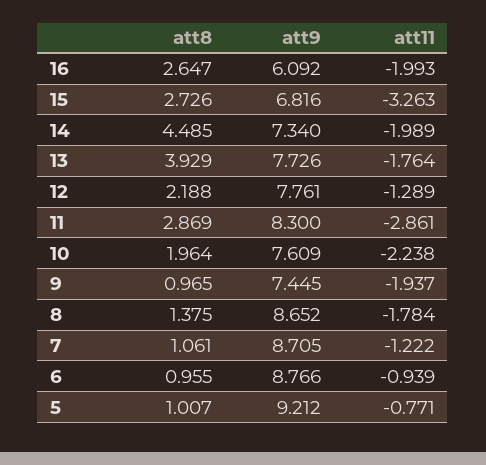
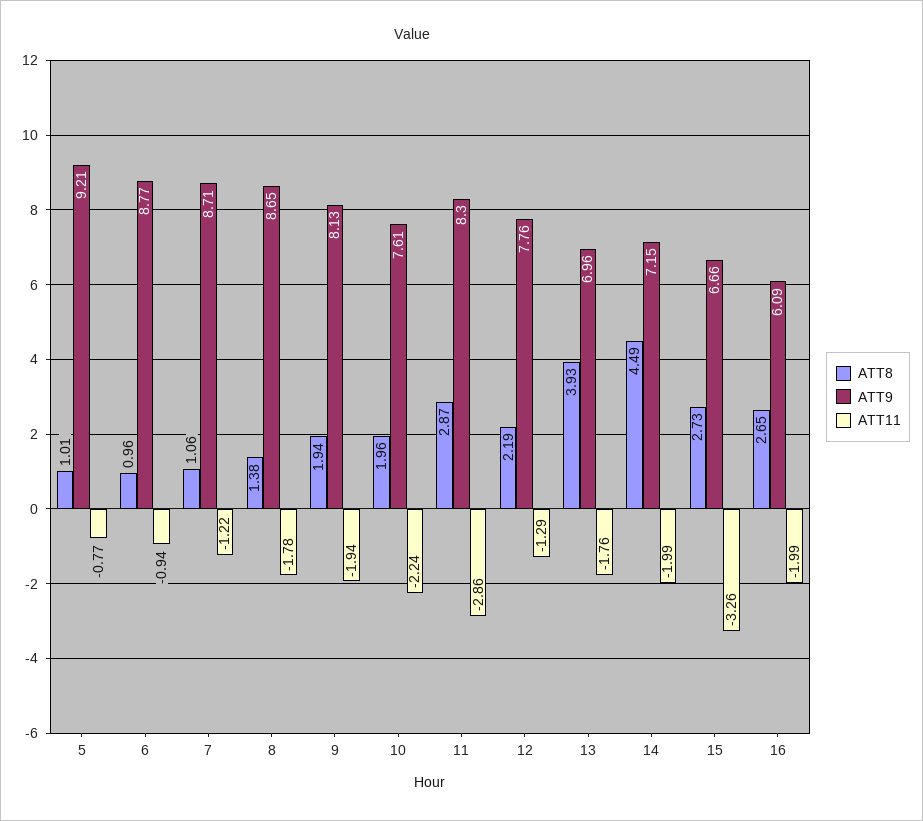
  {
    "att8": {
      "16": 2.647,
      "15": 2.726,
      "14": 4.485,
      "13": 3.929,
      "12": 2.188,
      "11": 2.869,
      "10": 1.964,
-     "9": 0.965,
+     "9": 1.94,
      "8": 1.375,
      "7": 1.061,
      "6": 0.955,
      "5": 1.007
    },
    "att9": {
      "16": 6.092,
-     "15": 6.816,
+     "15": 6.66,
-     "14": 7.34,
+     "14": 7.15,
-     "13": 7.726,
+     "13": 6.96,
      "12": 7.761,
      "11": 8.3,
      "10": 7.609,
-     "9": 7.445,
+     "9": 8.13,
      "8": 8.652,
      "7": 8.705,
      "6": 8.766,
      "5": 9.212
    },
    "att11": {
      "16": -1.993,
      "15": -3.263,
      "14": -1.989,
      "13": -1.764,
      "12": -1.289,
      "11": -2.861,
      "10": -2.238,
      "9": -1.937,
      "8": -1.784,
      "7": -1.222,
      "6": -0.939,
      "5": -0.771
    }
  }

